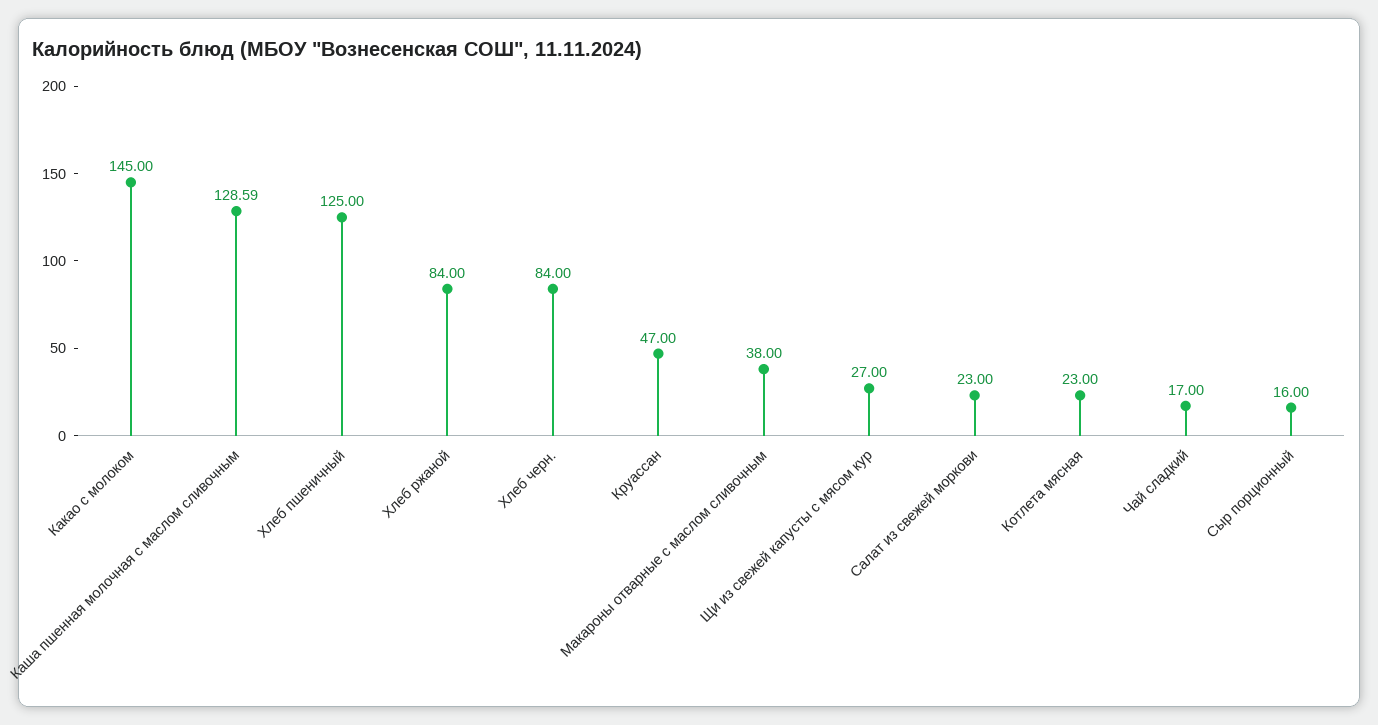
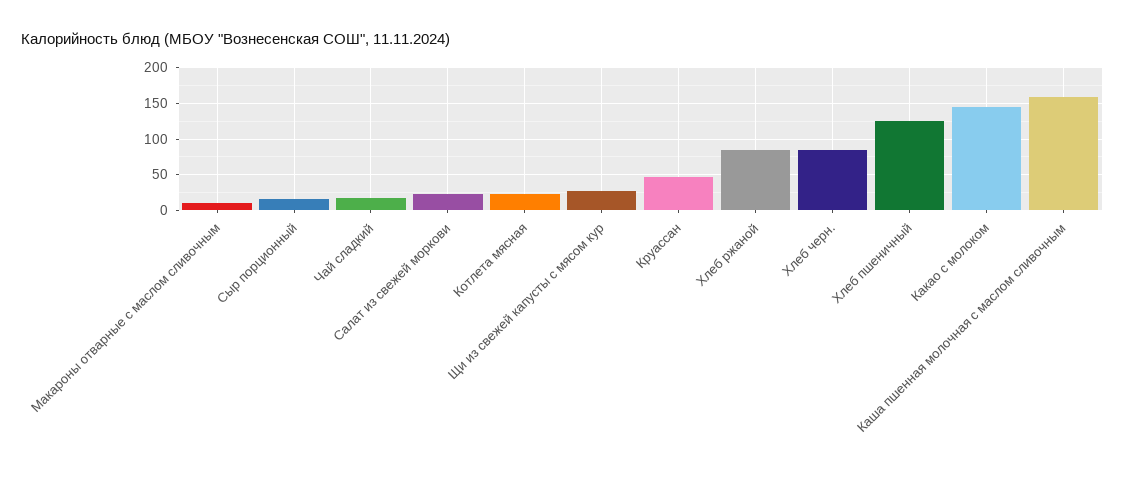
  {
    "Какао с молоком": 145,
-   "Каша пшенная молочная с маслом сливочным": 128.59,
+   "Каша пшенная молочная с маслом сливочным": 160,
    "Хлеб пшеничный": 125,
    "Хлеб ржаной": 84,
    "Хлеб черн.": 84,
    "Круассан": 47,
-   "Макароны отварные с маслом сливочным": 38,
+   "Макароны отварные с маслом сливочным": 10,
    "Щи из свежей капусты с мясом кур": 27,
    "Салат из свежей моркови": 23,
    "Котлета мясная": 23,
    "Чай сладкий": 17,
    "Сыр порционный": 16
  }

